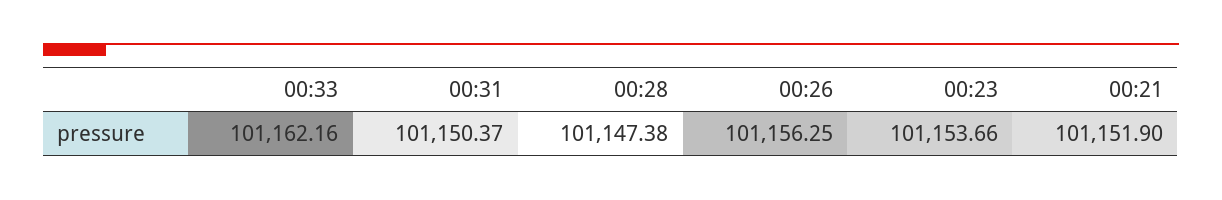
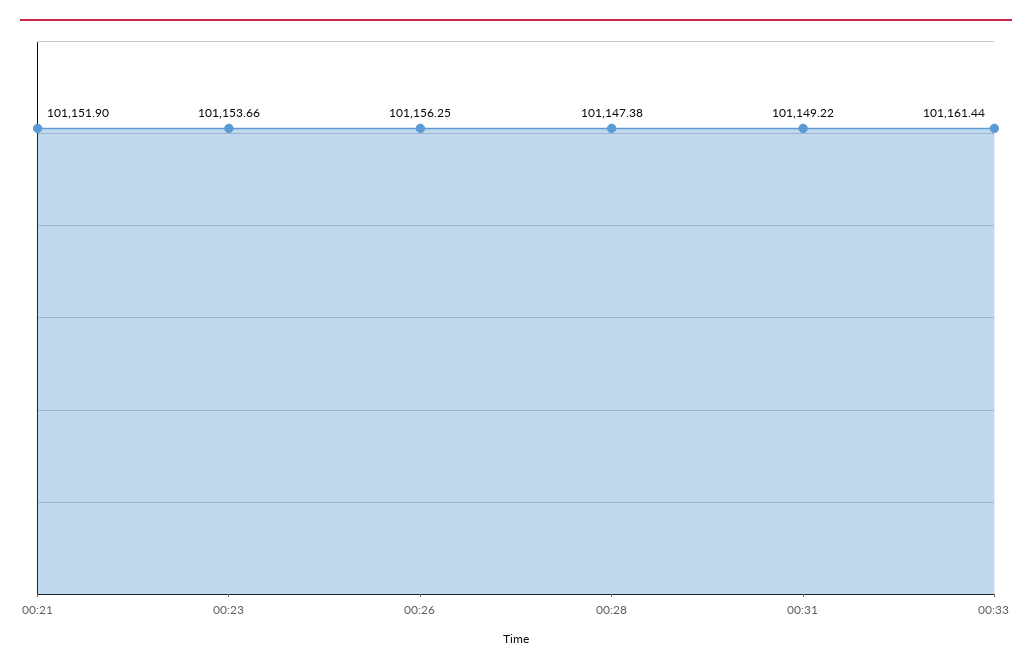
  {
-   "00:33": 101162.16,
+   "00:33": 101161.44,
-   "00:31": 101150.37,
+   "00:31": 101149.22,
    "00:28": 101147.38,
    "00:26": 101156.25,
    "00:23": 101153.66,
    "00:21": 101151.9
  }

